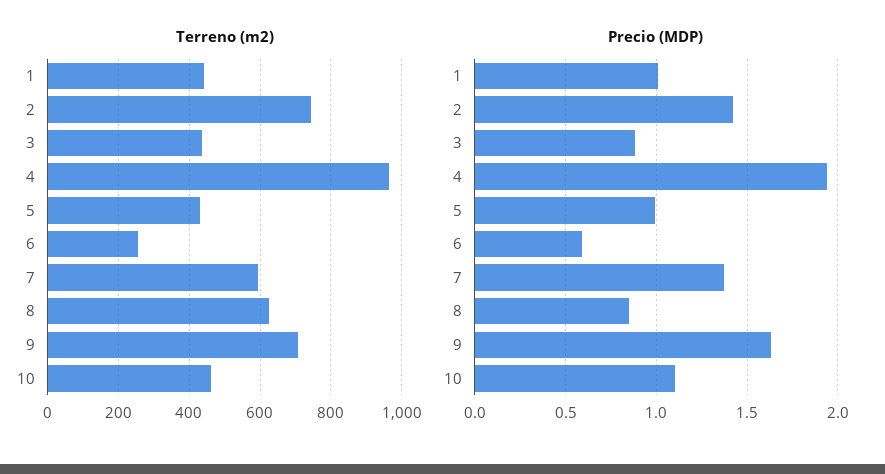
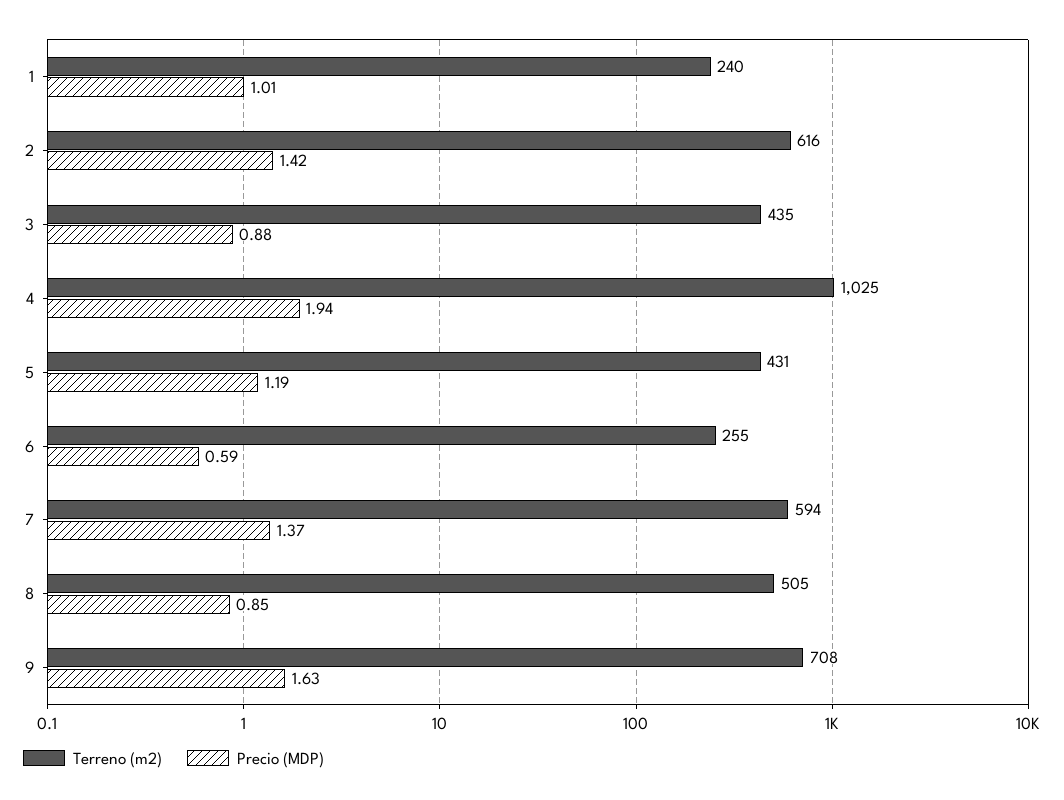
  {
    "Terreno (m2)": {
-     "1": 440,
+     "1": 240,
-     "2": 740,
+     "2": 616,
      "3": 435,
-     "4": 960,
+     "4": 1025,
      "5": 431,
      "6": 255,
      "7": 594,
-     "8": 620,
+     "8": 505,
-     "9": 708,
+     "9": 708
-     "10": 460
    },
    "Precio (MDP)": {
      "1": 1.01,
      "2": 1.42,
      "3": 0.88,
      "4": 1.94,
-     "5": 1,
+     "5": 1.19,
      "6": 0.59,
      "7": 1.37,
      "8": 0.85,
-     "9": 1.63,
+     "9": 1.63
-     "10": 1.1
    }
  }

